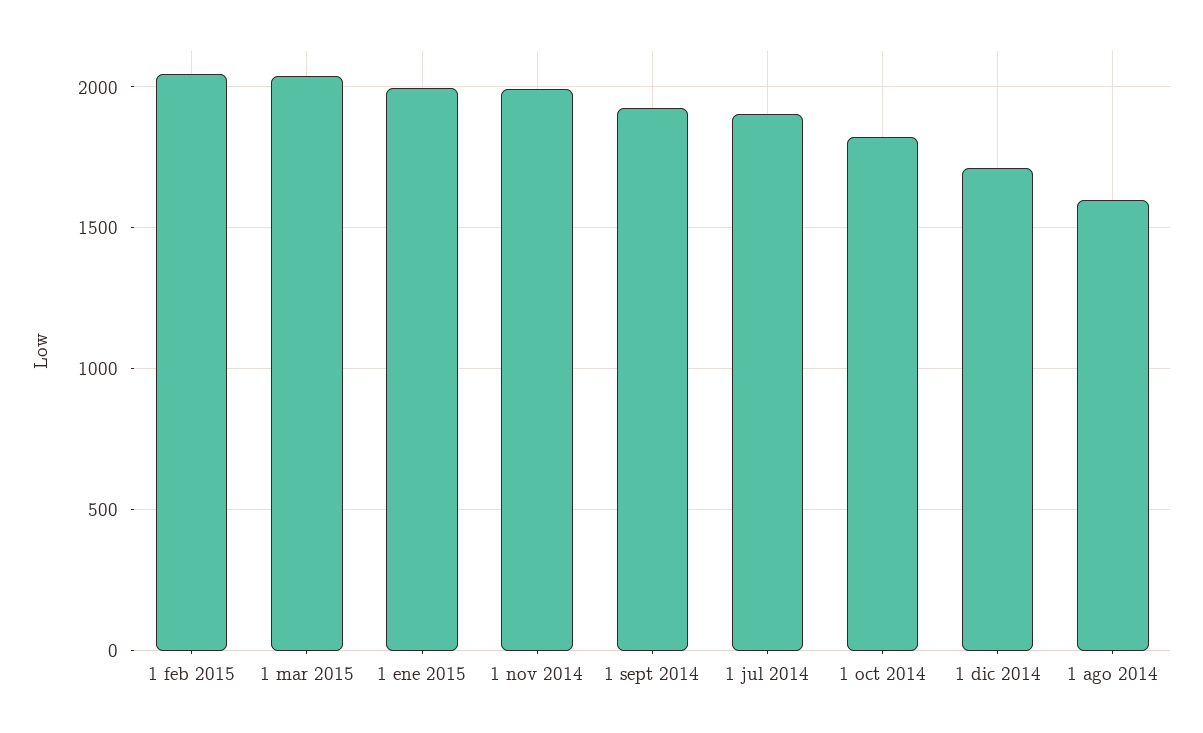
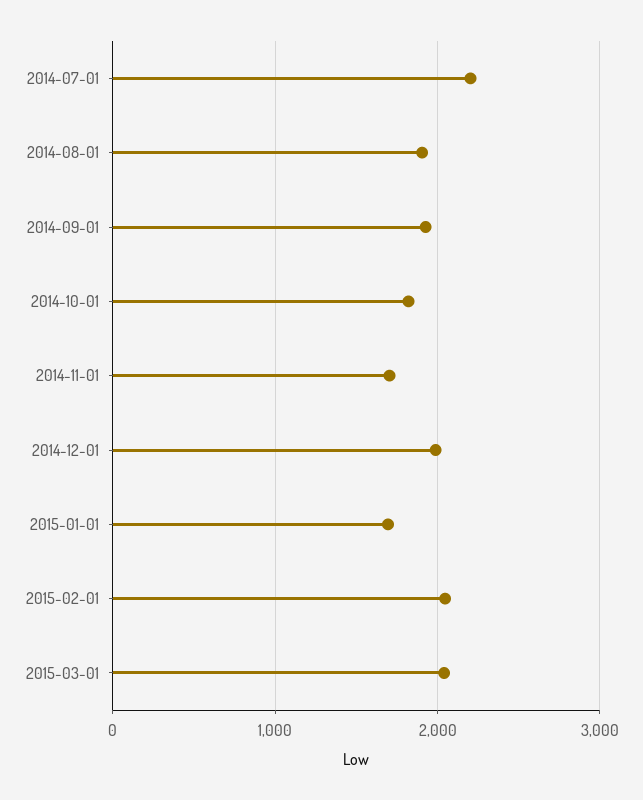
  {
    "1 feb 2015": 2050,
    "1 mar 2015": 2050,
-   "1 ene 2015": 2000,
+   "1 ene 2015": 1700,
-   "1 nov 2014": 2000,
+   "1 nov 2014": 1700,
    "1 sept 2014": 1950,
-   "1 jul 2014": 1900,
+   "1 jul 2014": 2200,
    "1 oct 2014": 1800,
-   "1 dic 2014": 1700,
+   "1 dic 2014": 2000,
-   "1 ago 2014": 1600
+   "1 ago 2014": 1900
  }

